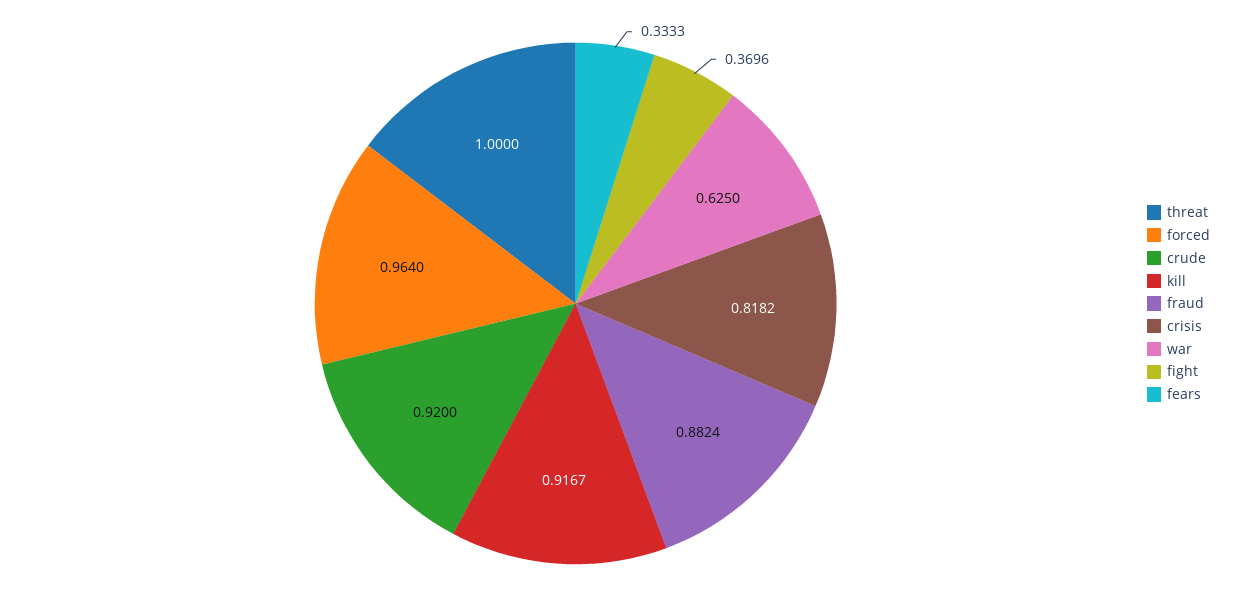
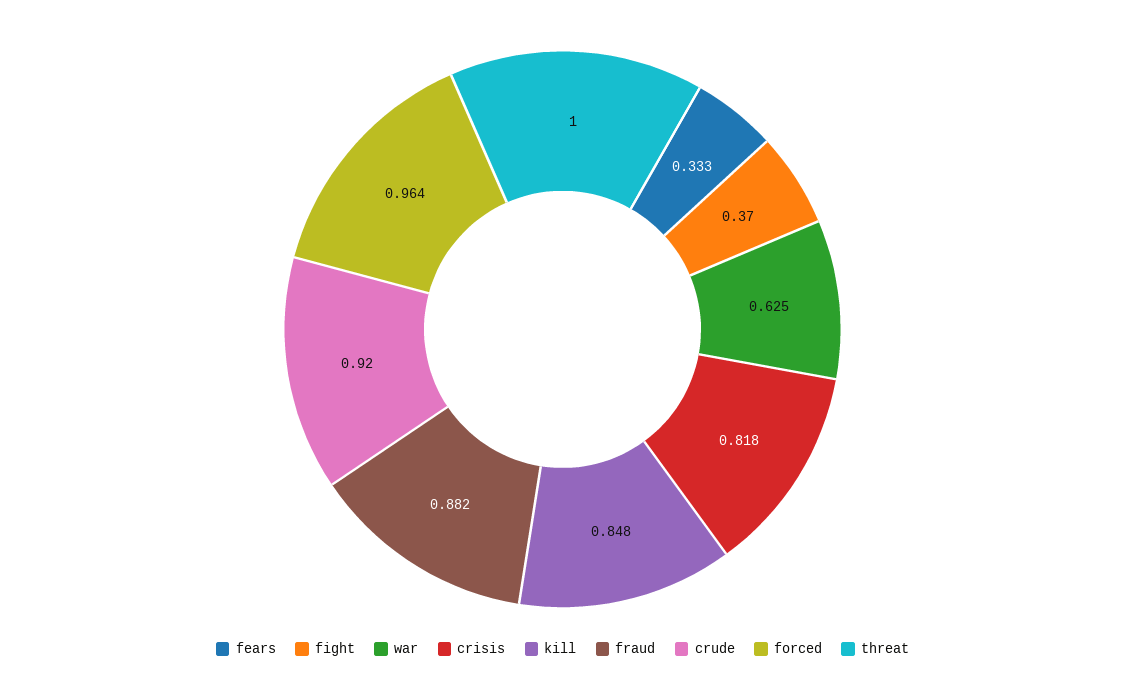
  {
    "threat": 1,
    "forced": 0.964,
    "crude": 0.92,
-   "kill": 0.9167,
+   "kill": 0.848,
    "fraud": 0.8824,
    "crisis": 0.8182,
    "war": 0.625,
    "fight": 0.3696,
    "fears": 0.3333
  }

